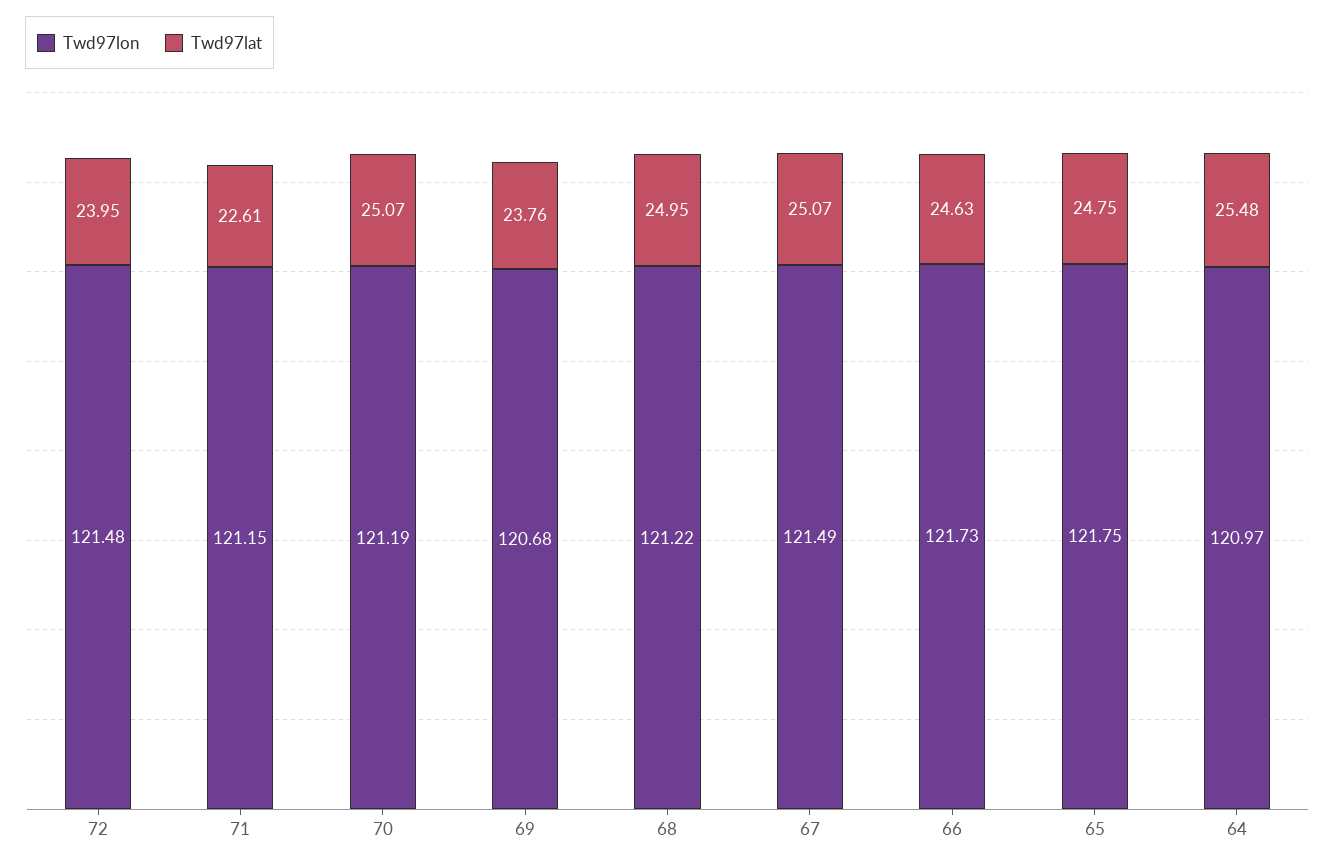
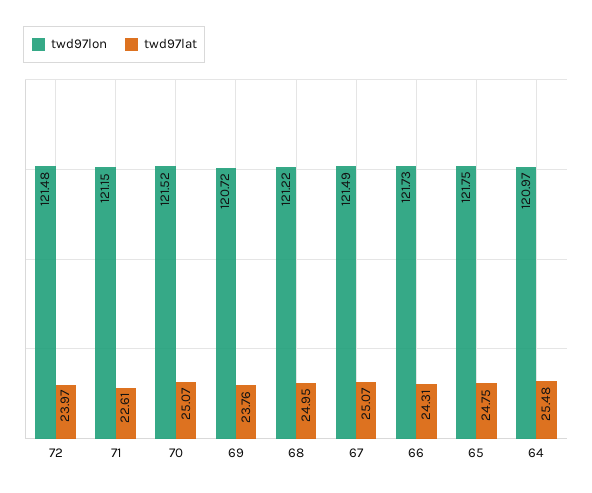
  {
    "Twd97lon": {
      "72": 121.48,
      "71": 121.15,
-     "70": 121.19,
+     "70": 121.52,
-     "69": 120.68,
+     "69": 120.72,
      "68": 121.22,
      "67": 121.49,
      "66": 121.73,
      "65": 121.75,
      "64": 120.97
    },
    "Twd97lat": {
-     "72": 23.95,
+     "72": 23.97,
      "71": 22.61,
      "70": 25.07,
      "69": 23.76,
      "68": 24.95,
      "67": 25.07,
-     "66": 24.63,
+     "66": 24.31,
      "65": 24.75,
      "64": 25.48
    }
  }

